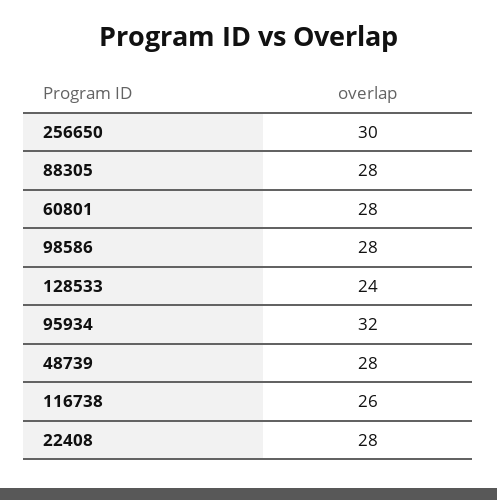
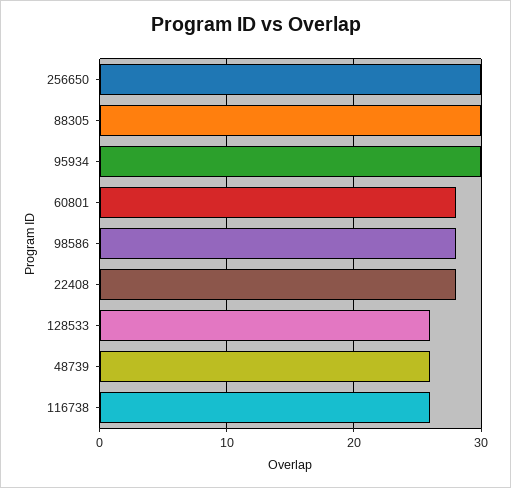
  {
    "256650": 30,
-   "88305": 28,
+   "88305": 30,
    "60801": 28,
    "98586": 28,
-   "128533": 24,
+   "128533": 26,
-   "95934": 32,
+   "95934": 30,
-   "48739": 28,
+   "48739": 26,
    "116738": 26,
    "22408": 28
  }

